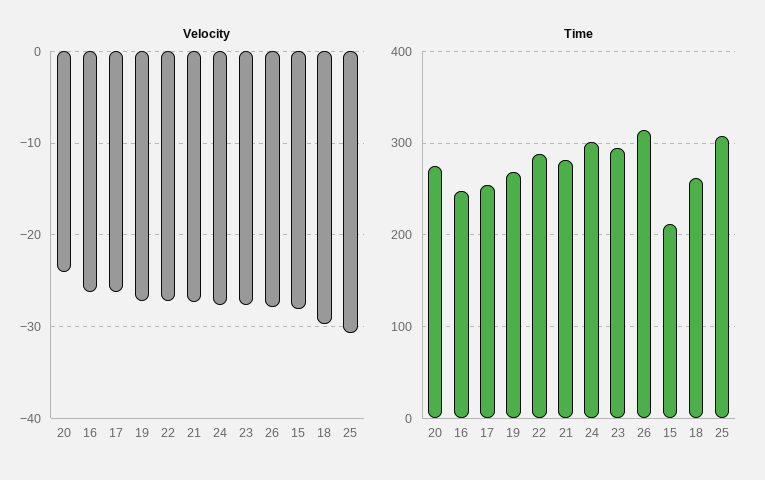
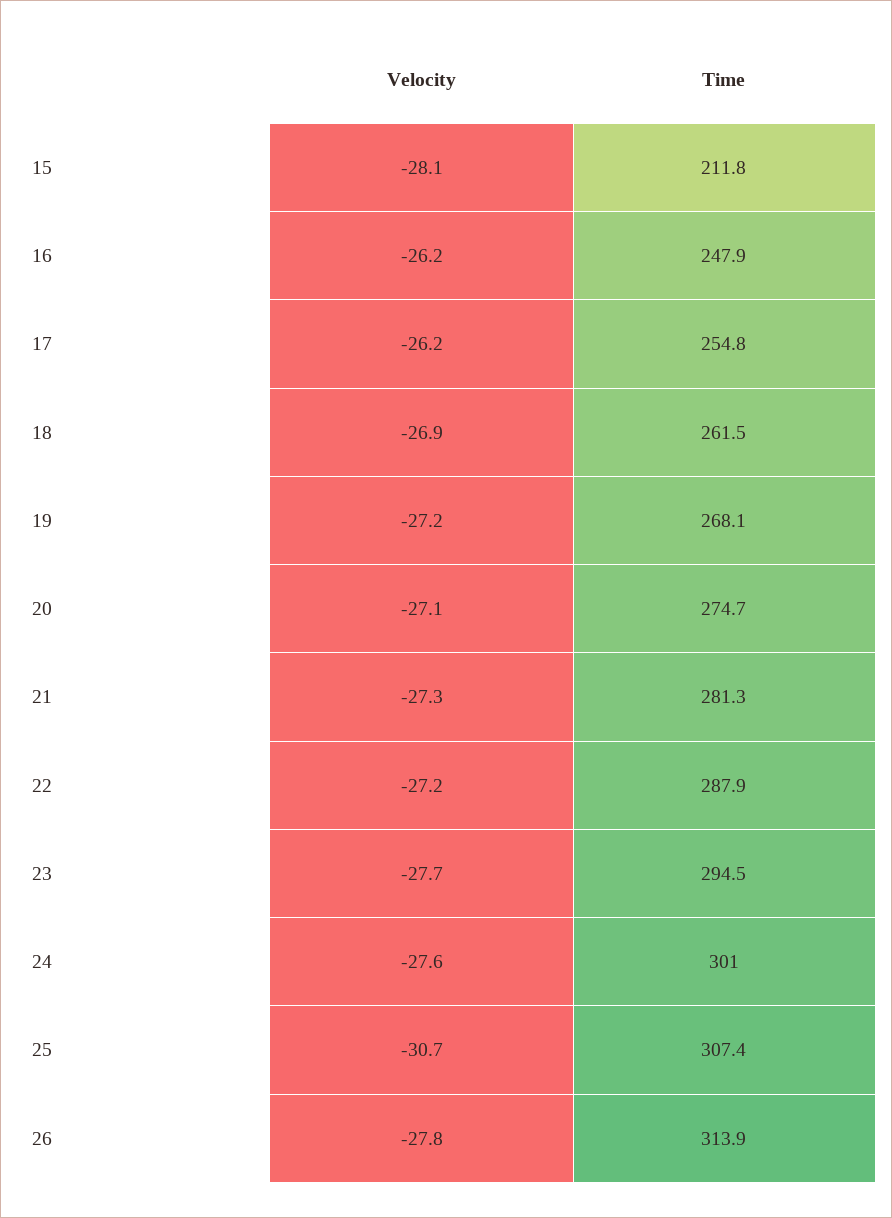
  {
    "Velocity": {
-     "20": -24,
+     "20": -27.1,
      "16": -26.2,
      "17": -26.2,
      "19": -27.2,
      "22": -27.2,
      "21": -27.3,
      "24": -27.6,
      "23": -27.7,
      "26": -27.8,
      "15": -28.1,
-     "18": -30,
+     "18": -26.9,
      "25": -30.7
    },
    "Time": {
      "20": 274.7,
      "16": 247.9,
      "17": 254.8,
      "19": 268.1,
      "22": 287.9,
      "21": 281.3,
      "24": 301,
      "23": 294.5,
      "26": 313.9,
      "15": 211.8,
      "18": 261.5,
      "25": 307.4
    }
  }

